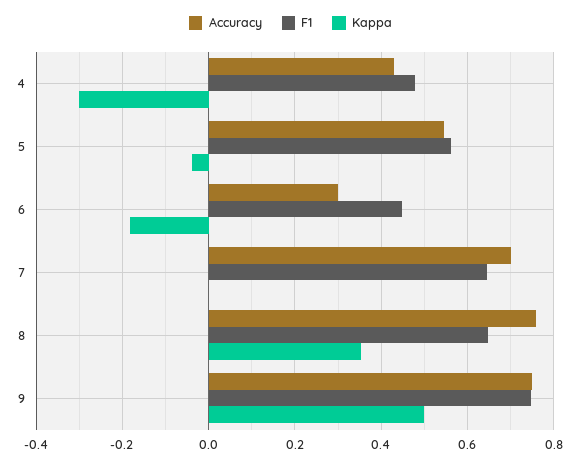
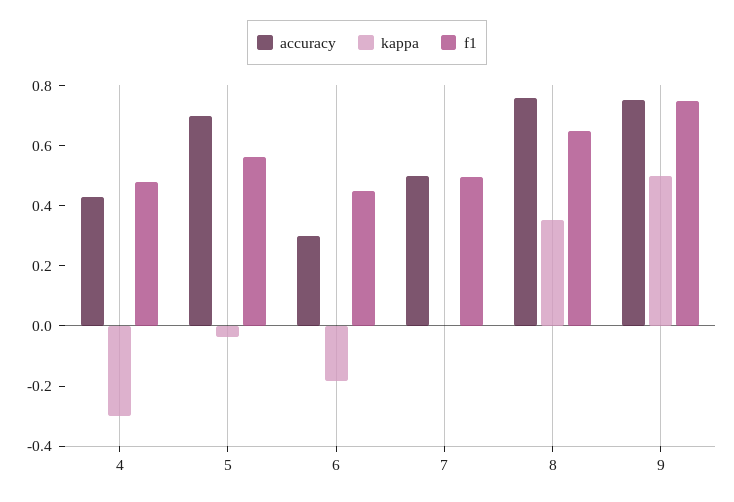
  {
    "Accuracy": {
      "4": 0.42,
-     "5": 0.54,
+     "5": 0.7,
      "6": 0.3,
-     "7": 0.7,
+     "7": 0.5,
      "8": 0.76,
      "9": 0.76
    },
    "F1": {
      "4": 0.48,
      "5": 0.56,
      "6": 0.44,
-     "7": 0.64,
+     "7": 0.5,
      "8": 0.64,
      "9": 0.74
    },
    "Kappa": {
      "4": -0.3,
      "5": -0.04,
      "6": -0.18,
      "7": 0,
      "8": 0.36,
      "9": 0.5
    }
  }

